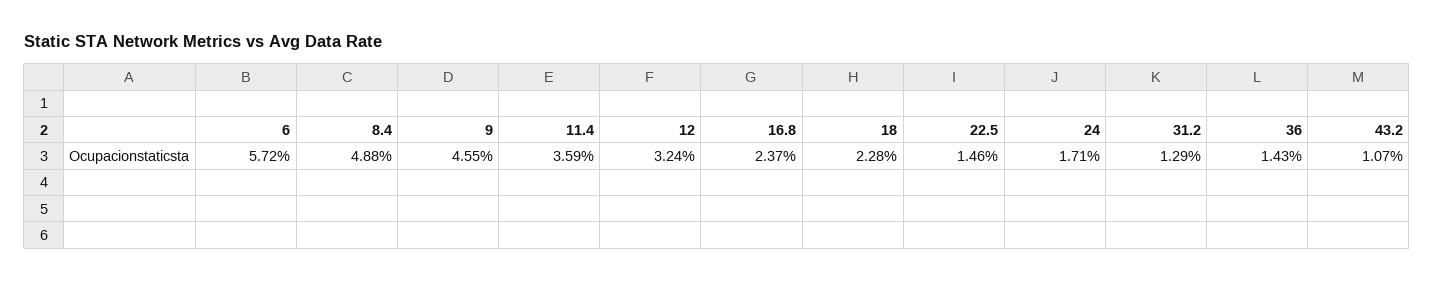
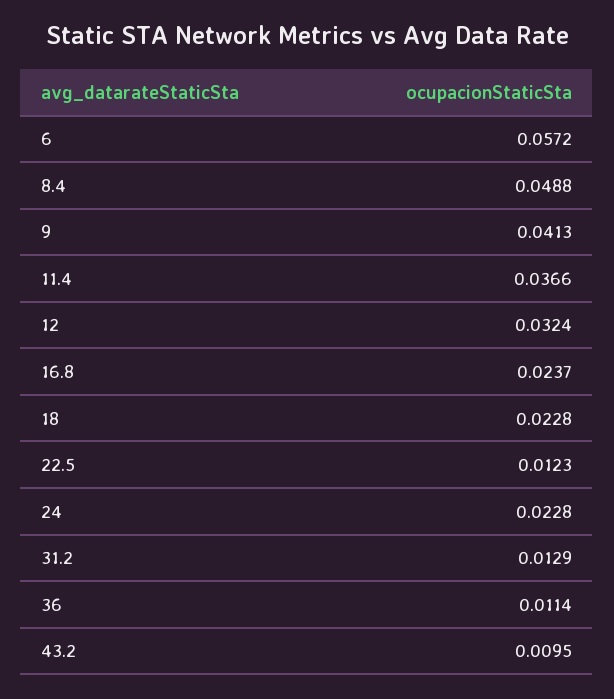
  {
    "6": 0.0572,
    "8.4": 0.0488,
-   "9": 0.0455,
+   "9": 0.0413,
-   "11.4": 0.0359,
+   "11.4": 0.0366,
    "12": 0.0324,
    "16.8": 0.0237,
    "18": 0.0228,
-   "22.5": 0.0146,
+   "22.5": 0.0123,
-   "24": 0.0171,
+   "24": 0.0228,
    "31.2": 0.0129,
-   "36": 0.0143,
+   "36": 0.0114,
-   "43.2": 0.0107
+   "43.2": 0.0095
  }

